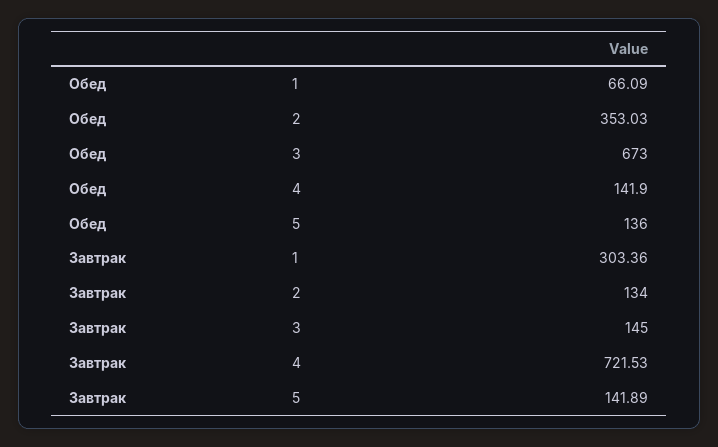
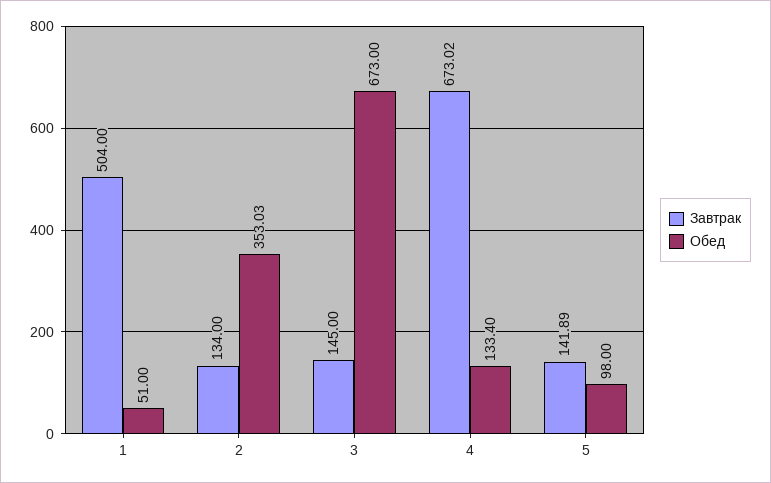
  {
    "Обед": {
-     "1": 66.09,
+     "1": 51,
      "2": 353.03,
      "3": 673,
-     "4": 141.9,
+     "4": 133.4,
-     "5": 136
+     "5": 98
    },
    "Завтрак": {
-     "1": 303.36,
+     "1": 504,
      "2": 134,
      "3": 145,
-     "4": 721.53,
+     "4": 673.02,
      "5": 141.89
    }
  }

